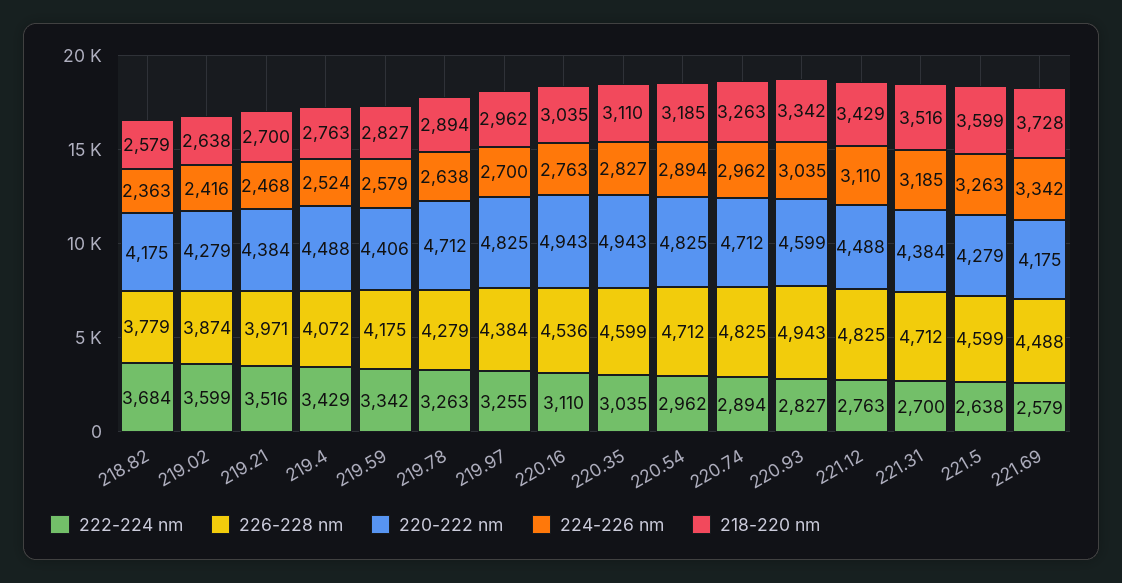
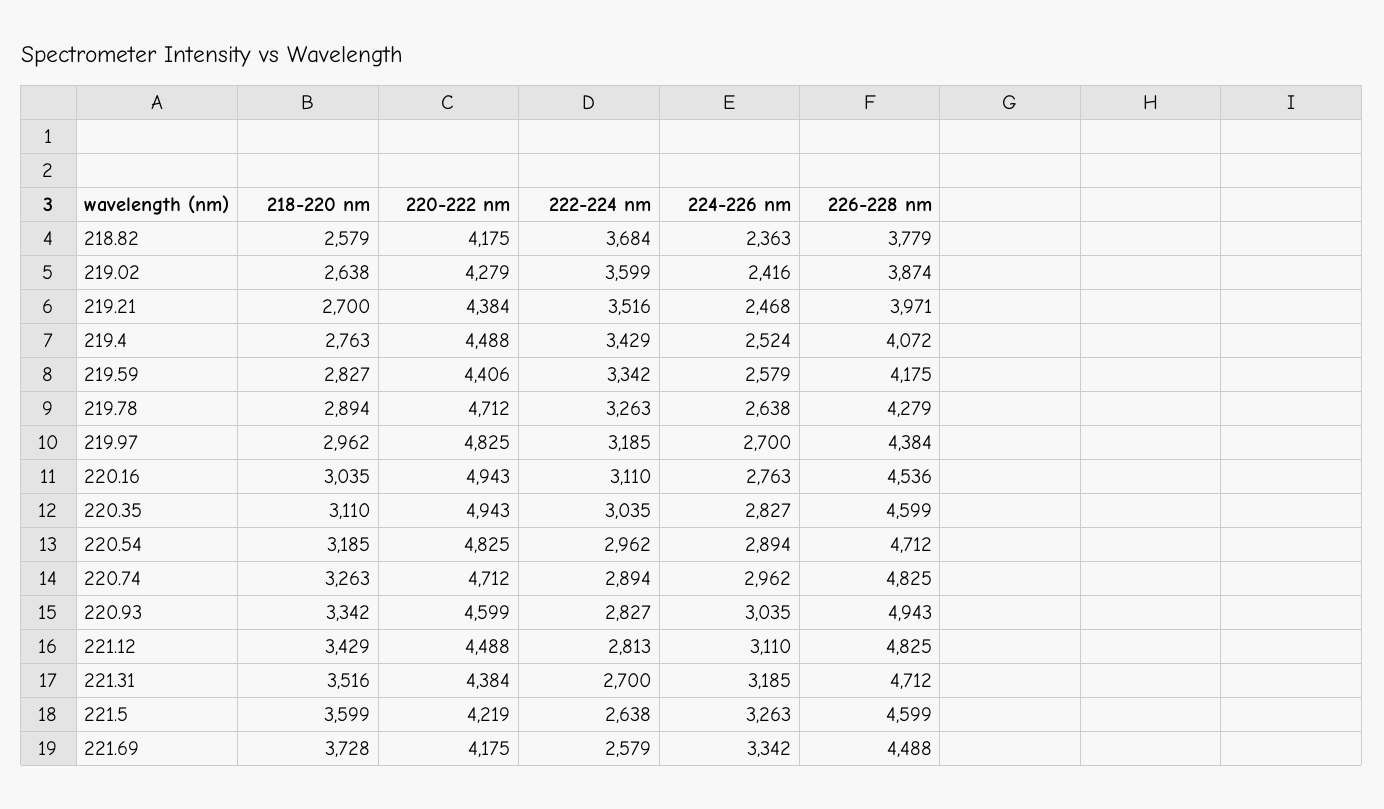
  {
    "222-224 nm": {
      "218.82": 3684,
      "219.02": 3599,
      "219.21": 3516,
      "219.4": 3429,
      "219.59": 3342,
      "219.78": 3263,
-     "219.97": 3255,
+     "219.97": 3185,
      "220.16": 3110,
      "220.35": 3035,
      "220.54": 2962,
      "220.74": 2894,
      "220.93": 2827,
-     "221.12": 2763,
+     "221.12": 2813,
      "221.31": 2700,
      "221.5": 2638,
      "221.69": 2579
    },
    "226-228 nm": {
      "218.82": 3779,
      "219.02": 3874,
      "219.21": 3971,
      "219.4": 4072,
      "219.59": 4175,
      "219.78": 4279,
      "219.97": 4384,
      "220.16": 4536,
      "220.35": 4599,
      "220.54": 4712,
      "220.74": 4825,
      "220.93": 4943,
      "221.12": 4825,
      "221.31": 4712,
      "221.5": 4599,
      "221.69": 4488
    },
    "220-222 nm": {
      "218.82": 4175,
      "219.02": 4279,
      "219.21": 4384,
      "219.4": 4488,
      "219.59": 4406,
      "219.78": 4712,
      "219.97": 4825,
      "220.16": 4943,
      "220.35": 4943,
      "220.54": 4825,
      "220.74": 4712,
      "220.93": 4599,
      "221.12": 4488,
      "221.31": 4384,
-     "221.5": 4279,
+     "221.5": 4219,
      "221.69": 4175
    },
    "224-226 nm": {
      "218.82": 2363,
      "219.02": 2416,
      "219.21": 2468,
      "219.4": 2524,
      "219.59": 2579,
      "219.78": 2638,
      "219.97": 2700,
      "220.16": 2763,
      "220.35": 2827,
      "220.54": 2894,
      "220.74": 2962,
      "220.93": 3035,
      "221.12": 3110,
      "221.31": 3185,
      "221.5": 3263,
      "221.69": 3342
    },
    "218-220 nm": {
      "218.82": 2579,
      "219.02": 2638,
      "219.21": 2700,
      "219.4": 2763,
      "219.59": 2827,
      "219.78": 2894,
      "219.97": 2962,
      "220.16": 3035,
      "220.35": 3110,
      "220.54": 3185,
      "220.74": 3263,
      "220.93": 3342,
      "221.12": 3429,
      "221.31": 3516,
      "221.5": 3599,
      "221.69": 3728
    }
  }

